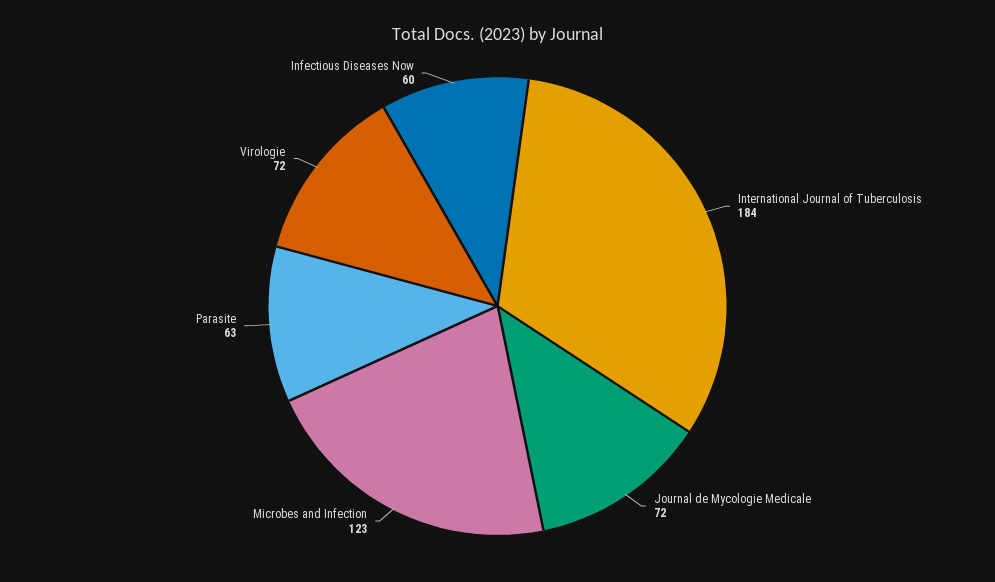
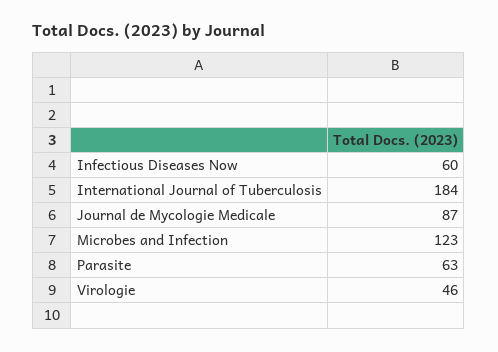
  {
    "International Journal of Tuberculosis": 184,
-   "Journal de Mycologie Medicale": 72,
+   "Journal de Mycologie Medicale": 87,
    "Microbes and Infection": 123,
    "Parasite": 63,
-   "Virologie": 72,
+   "Virologie": 46,
    "Infectious Diseases Now": 60
  }

